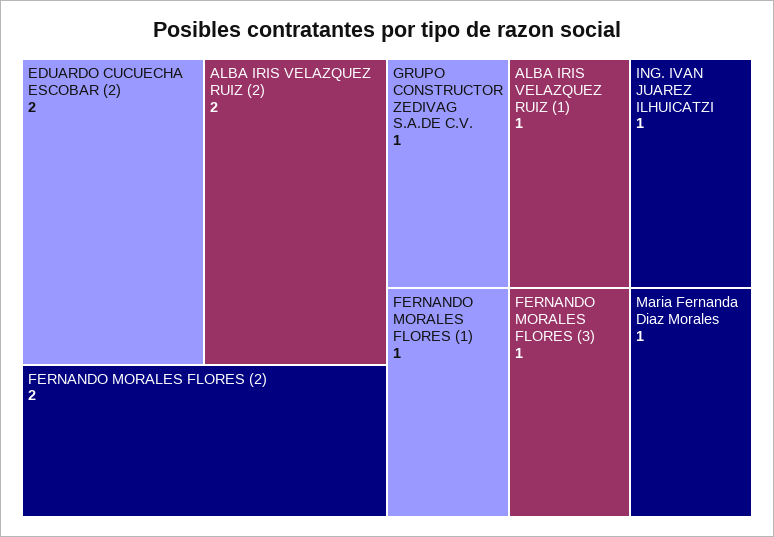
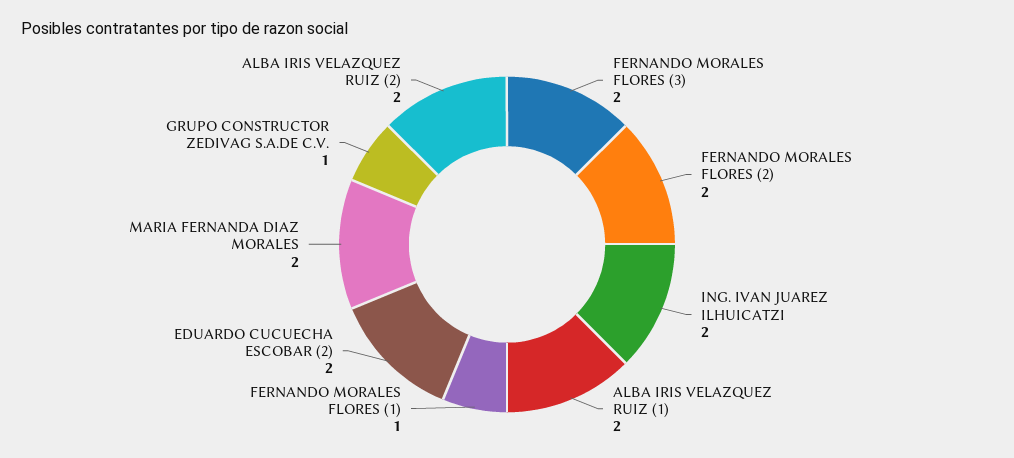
  {
    "EDUARDO CUCUECHA ESCOBAR (2)": 2,
    "ALBA IRIS VELAZQUEZ RUIZ (2)": 2,
    "FERNANDO MORALES FLORES (2)": 2,
    "GRUPO CONSTRUCTOR ZEDIVAG S.A.DE C.V.": 1,
-   "ALBA IRIS VELAZQUEZ RUIZ (1)": 1,
+   "ALBA IRIS VELAZQUEZ RUIZ (1)": 2,
-   "ING. IVAN JUAREZ ILHUICATZI": 1,
+   "ING. IVAN JUAREZ ILHUICATZI": 2,
    "FERNANDO MORALES FLORES (1)": 1,
-   "FERNANDO MORALES FLORES (3)": 1,
+   "FERNANDO MORALES FLORES (3)": 2,
-   "Maria Fernanda Diaz Morales": 1
+   "Maria Fernanda Diaz Morales": 2
  }

